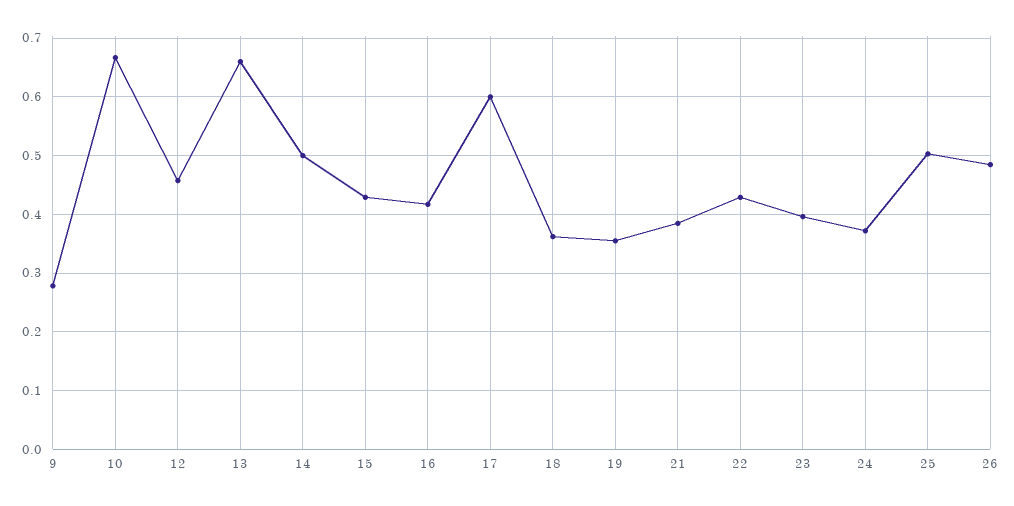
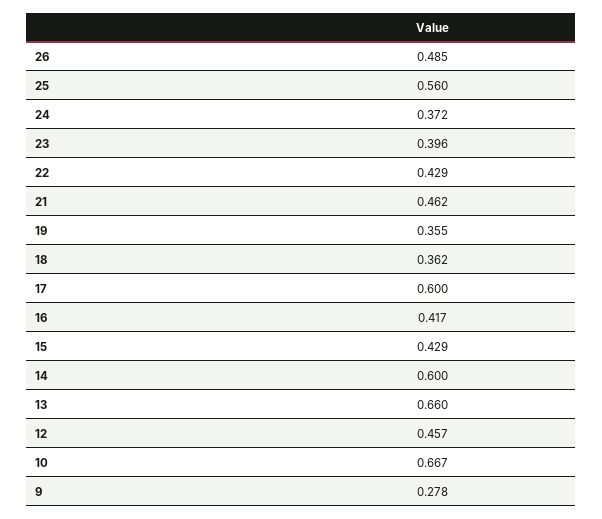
  {
    "9": 0.278,
    "10": 0.667,
    "12": 0.457,
    "13": 0.66,
-   "14": 0.5,
+   "14": 0.6,
    "15": 0.429,
    "16": 0.417,
    "17": 0.6,
    "18": 0.362,
    "19": 0.355,
-   "21": 0.38,
+   "21": 0.462,
    "22": 0.429,
    "23": 0.396,
    "24": 0.372,
-   "25": 0.5,
+   "25": 0.56,
    "26": 0.485
  }

